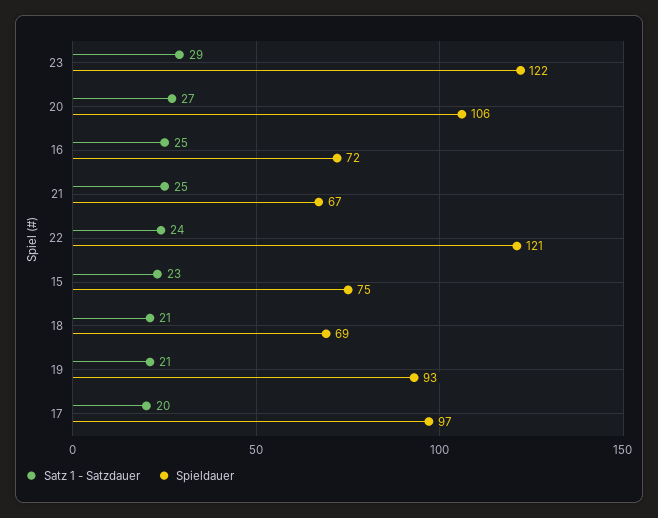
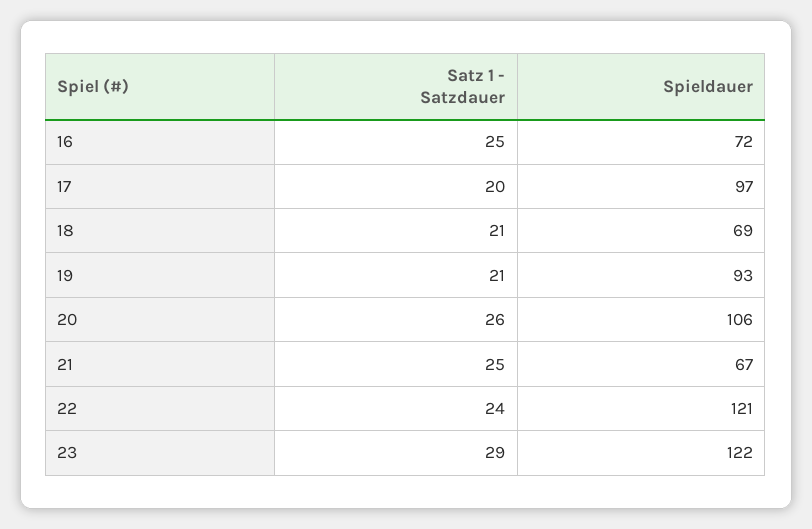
  {
    "Satz 1 - Satzdauer": {
      "23": 29,
-     "20": 27,
+     "20": 26,
      "16": 25,
      "21": 25,
      "22": 24,
-     "15": 23,
      "18": 21,
      "19": 21,
      "17": 20
    },
    "Spieldauer": {
      "23": 122,
      "20": 106,
      "16": 72,
      "21": 67,
      "22": 121,
-     "15": 75,
      "18": 69,
      "19": 93,
      "17": 97
    }
  }

